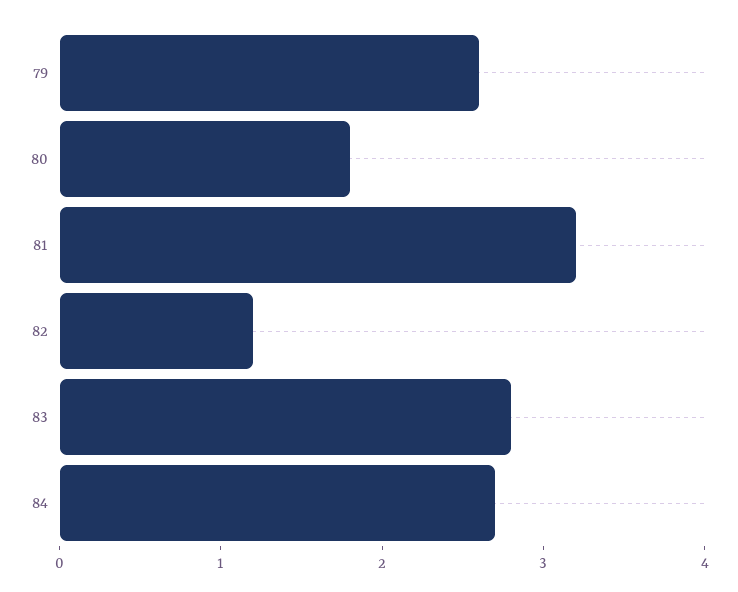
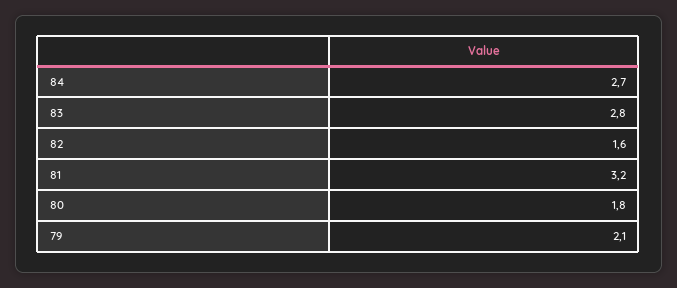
  {
-   "79": 2.6,
+   "79": 2.1,
    "80": 1.8,
    "81": 3.2,
-   "82": 1.2,
+   "82": 1.6,
    "83": 2.8,
    "84": 2.7
  }

